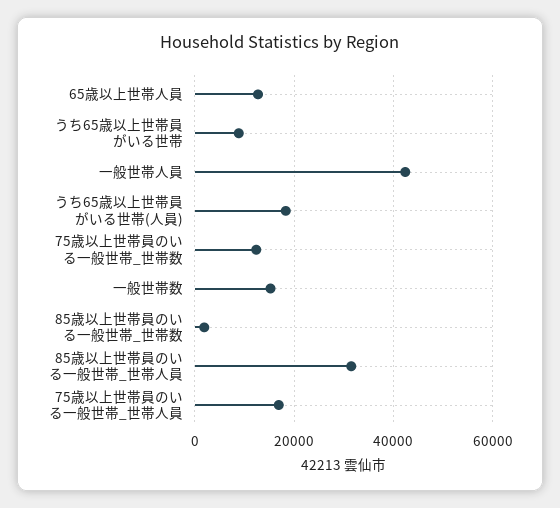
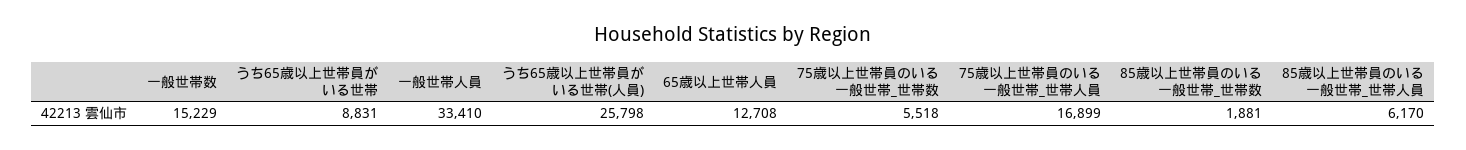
  {
    "65歳以上世帯人員": 12708,
    "うち65歳以上世帯員がいる世帯": 8831,
-   "一般世帯人員": 42000,
+   "一般世帯人員": 33410,
-   "うち65歳以上世帯員がいる世帯(人員)": 18000,
+   "うち65歳以上世帯員がいる世帯(人員)": 25798,
-   "75歳以上世帯員のいる一般世帯_世帯数": 12000,
+   "75歳以上世帯員のいる一般世帯_世帯数": 5518,
    "一般世帯数": 15229,
    "85歳以上世帯員のいる一般世帯_世帯数": 1881,
-   "85歳以上世帯員のいる一般世帯_世帯人員": 32000,
+   "85歳以上世帯員のいる一般世帯_世帯人員": 6170,
    "75歳以上世帯員のいる一般世帯_世帯人員": 16899
  }

